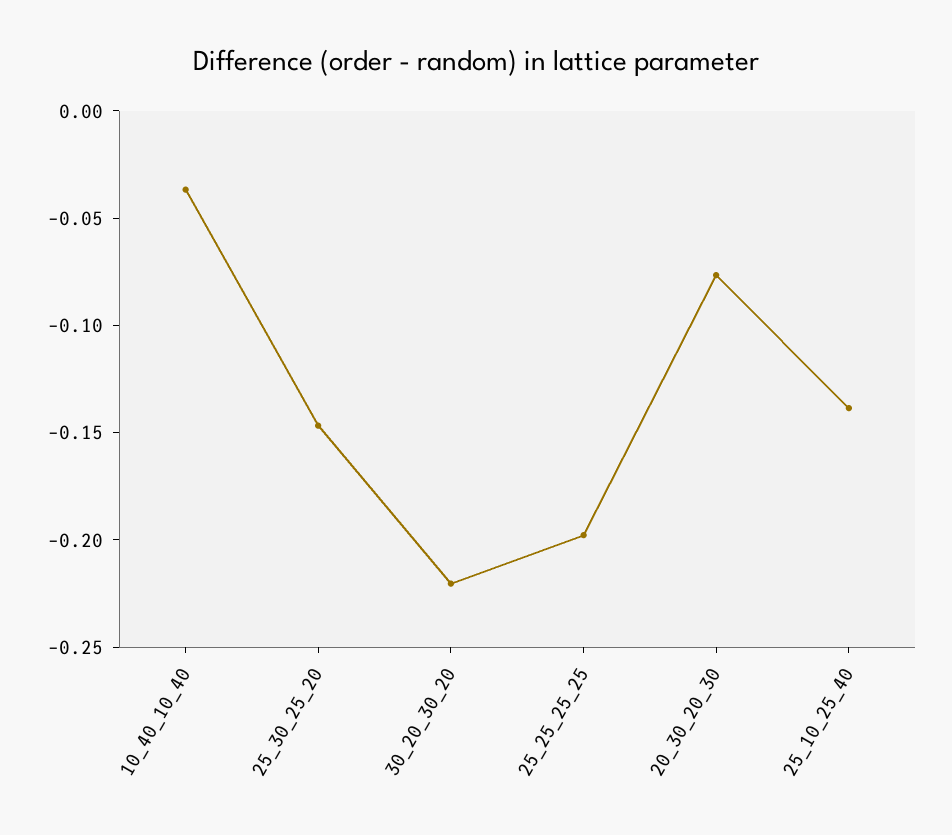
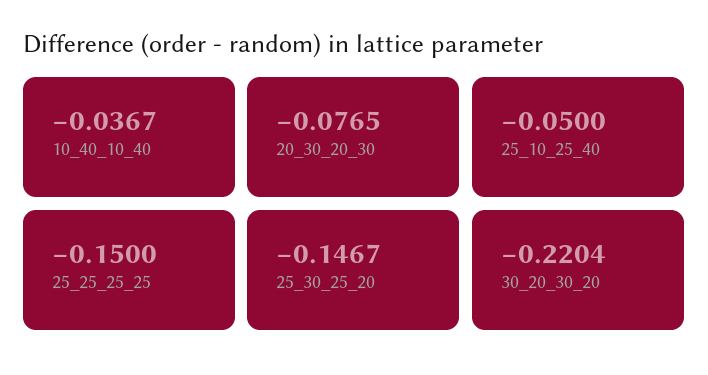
  {
    "10_40_10_40": -0.0367,
    "25_30_25_20": -0.1467,
    "30_20_30_20": -0.2204,
-   "25_25_25_25": -0.2,
+   "25_25_25_25": -0.15,
    "20_30_20_30": -0.0765,
-   "25_10_25_40": -0.14
+   "25_10_25_40": -0.05
  }

